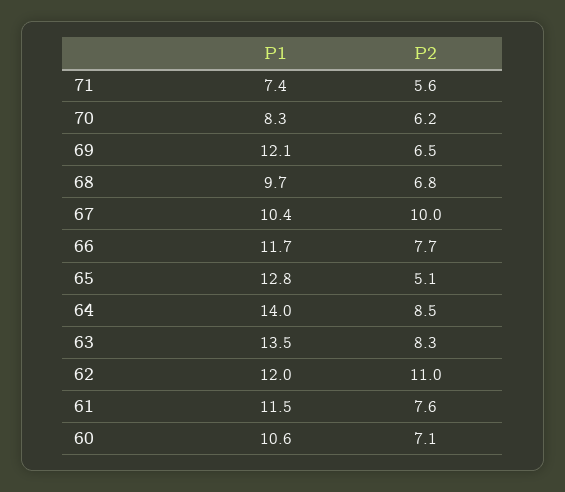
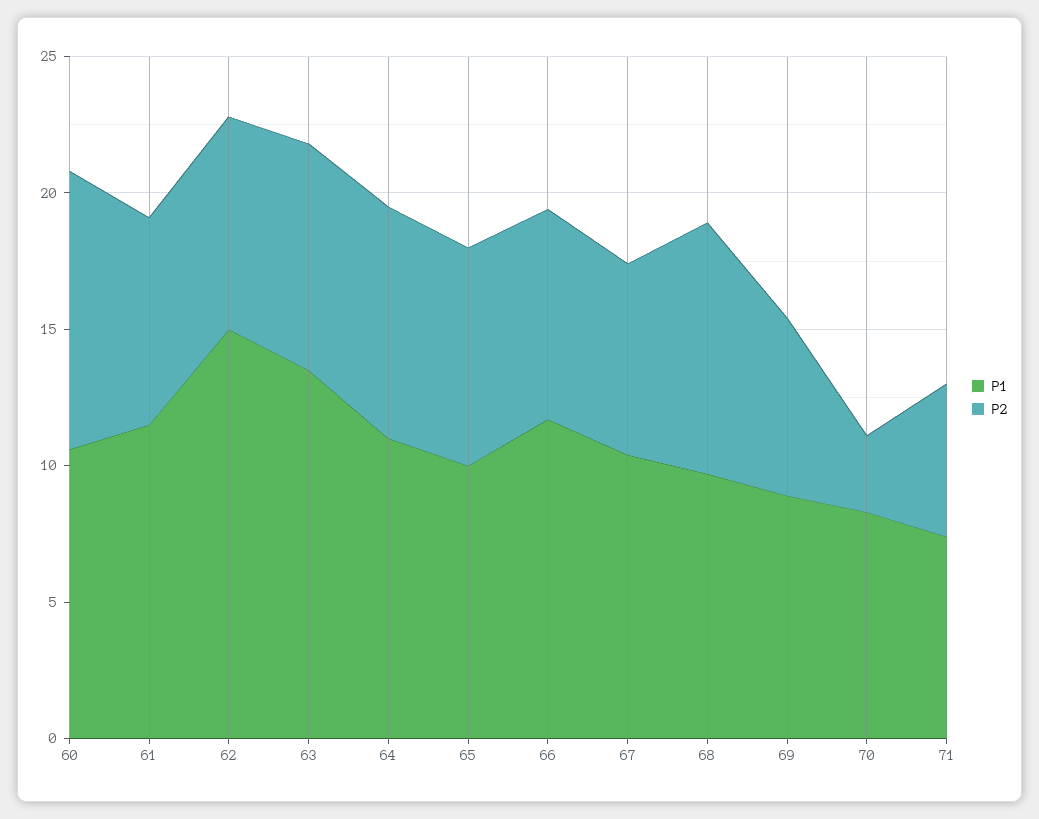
  {
    "P1": {
      "71": 7.4,
      "70": 8.3,
-     "69": 12.1,
+     "69": 9,
      "68": 9.7,
      "67": 10.4,
      "66": 11.7,
-     "65": 12.8,
+     "65": 10,
-     "64": 14,
+     "64": 11,
      "63": 13.5,
-     "62": 12,
+     "62": 15,
      "61": 11.5,
      "60": 10.6
    },
    "P2": {
      "71": 5.6,
-     "70": 6.2,
+     "70": 3,
      "69": 6.5,
-     "68": 6.8,
+     "68": 9,
-     "67": 10,
+     "67": 7,
      "66": 7.7,
-     "65": 5.1,
+     "65": 8,
      "64": 8.5,
      "63": 8.3,
-     "62": 11,
+     "62": 8,
      "61": 7.6,
-     "60": 7.1
+     "60": 10
    }
  }

